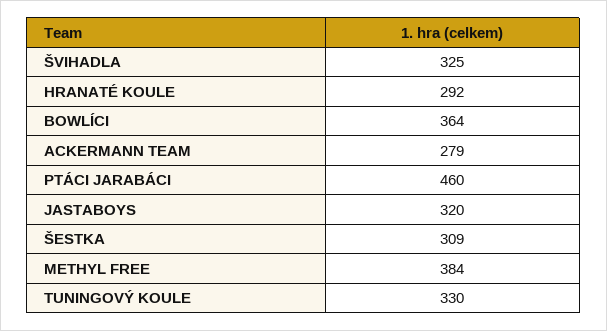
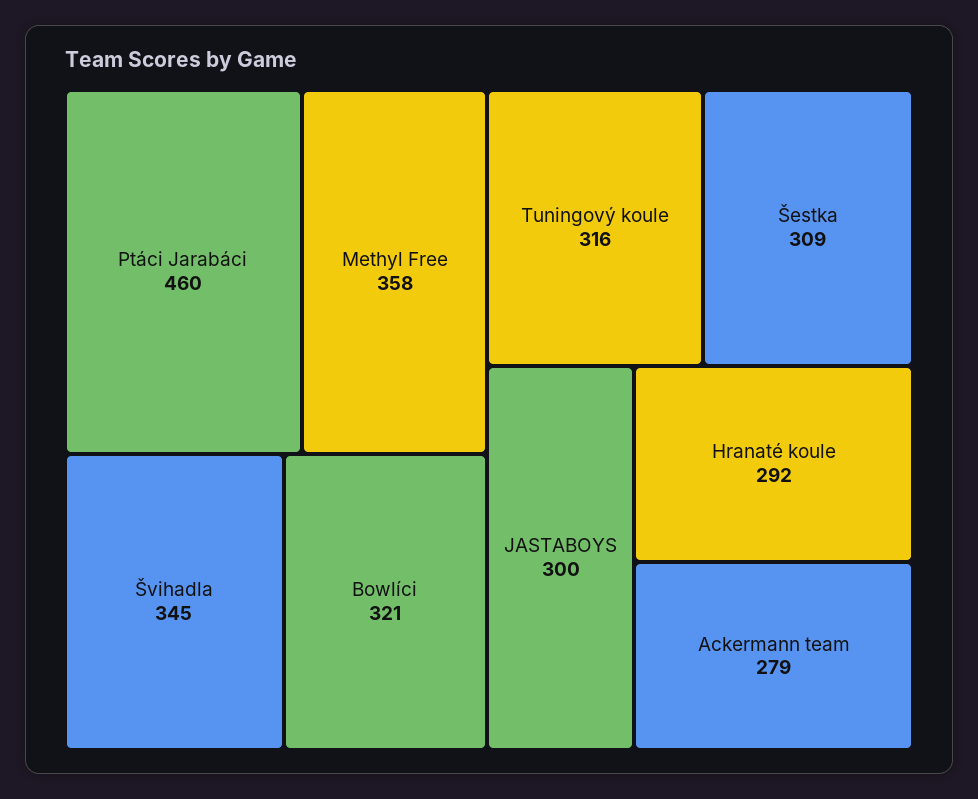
  {
-   "ŠVIHADLA": 325,
+   "ŠVIHADLA": 345,
    "HRANATÉ KOULE": 292,
-   "BOWLÍCI": 364,
+   "BOWLÍCI": 321,
    "ACKERMANN TEAM": 279,
    "PTÁCI JARABÁCI": 460,
-   "JASTABOYS": 320,
+   "JASTABOYS": 300,
    "ŠESTKA": 309,
-   "METHYL FREE": 384,
+   "METHYL FREE": 358,
-   "TUNINGOVÝ KOULE": 330
+   "TUNINGOVÝ KOULE": 316
  }

